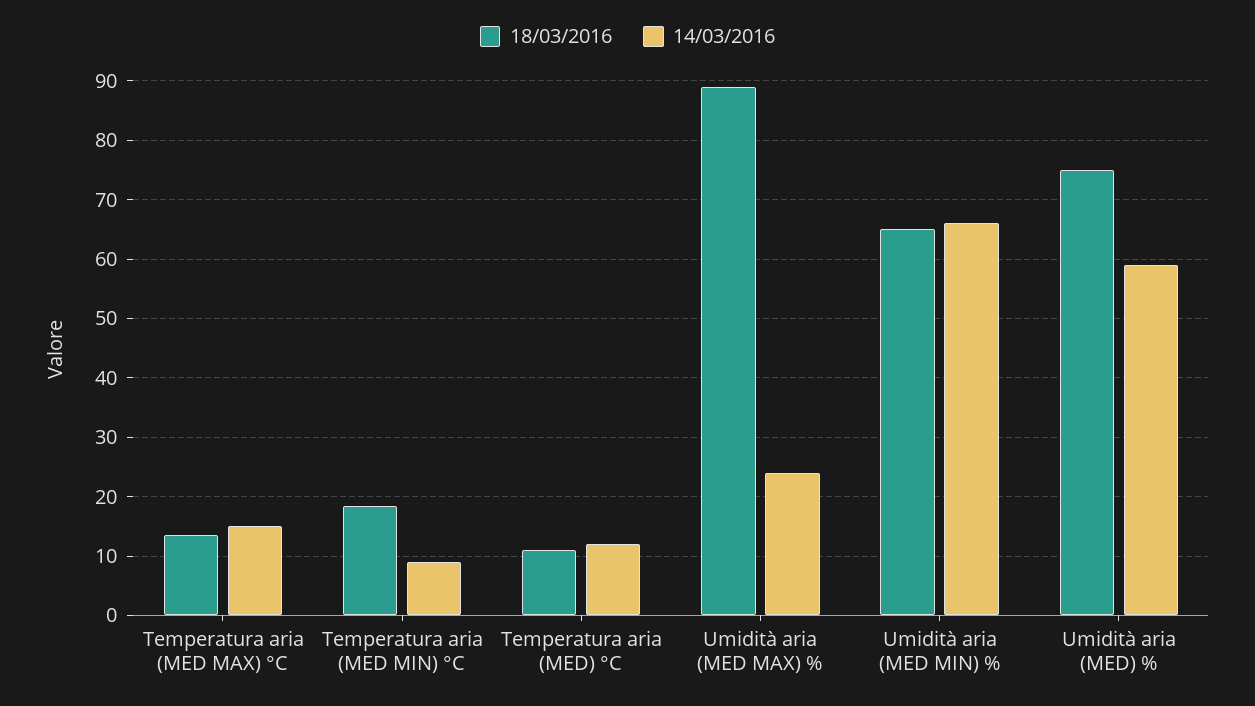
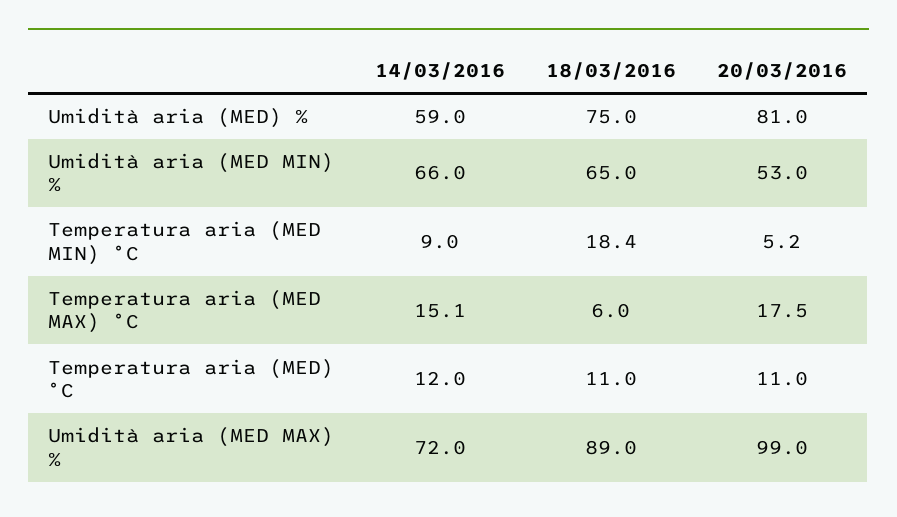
  {
    "18/03/2016": {
-     "Temperatura aria (MED MAX) °C": 14,
+     "Temperatura aria (MED MAX) °C": 6,
      "Temperatura aria (MED MIN) °C": 18.4,
      "Temperatura aria (MED) °C": 11,
      "Umidità aria (MED MAX) %": 89,
      "Umidità aria (MED MIN) %": 65,
      "Umidità aria (MED) %": 75
    },
    "14/03/2016": {
      "Temperatura aria (MED MAX) °C": 15.1,
      "Temperatura aria (MED MIN) °C": 9,
      "Temperatura aria (MED) °C": 12,
-     "Umidità aria (MED MAX) %": 24,
+     "Umidità aria (MED MAX) %": 72,
      "Umidità aria (MED MIN) %": 66,
      "Umidità aria (MED) %": 59
-   }
+   },
+   "20/03/2016": {
+     "Umidità aria (MED) %": 81,
+     "Umidità aria (MED MIN) %": 53,
+     "Temperatura aria (MED MIN) °C": 5.2,
+     "Temperatura aria (MED MAX) °C": 17.5,
+     "Temperatura aria (MED) °C": 11,
+     "Umidità aria (MED MAX) %": 99
+   }
  }

